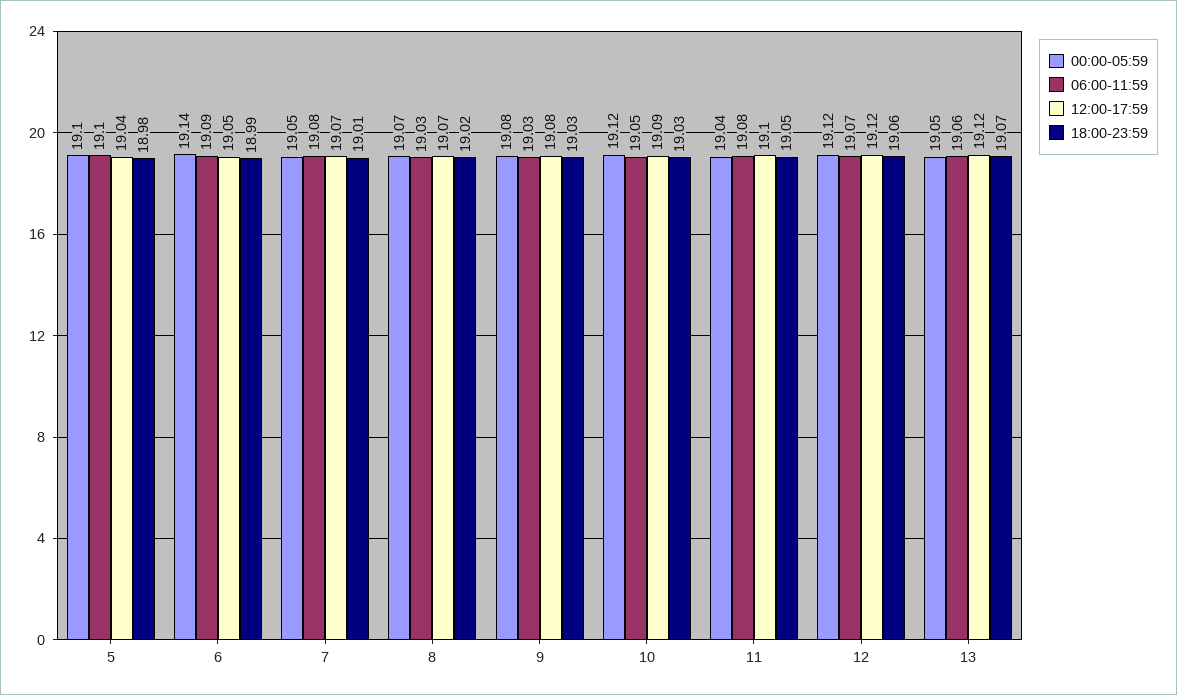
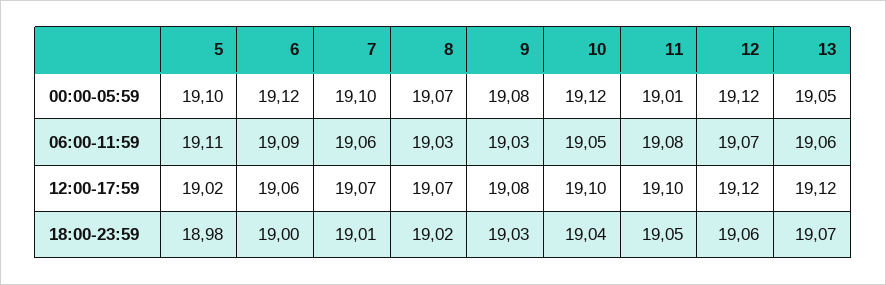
  {
    "00:00-05:59": {
      "5": 19.1,
-     "6": 19.14,
+     "6": 19.12,
-     "7": 19.05,
+     "7": 19.1,
      "8": 19.07,
      "9": 19.08,
      "10": 19.12,
-     "11": 19.04,
+     "11": 19.01,
      "12": 19.12,
      "13": 19.05
    },
    "06:00-11:59": {
-     "5": 19.1,
+     "5": 19.11,
      "6": 19.09,
-     "7": 19.08,
+     "7": 19.06,
      "8": 19.03,
      "9": 19.03,
      "10": 19.05,
      "11": 19.08,
      "12": 19.07,
      "13": 19.06
    },
    "12:00-17:59": {
-     "5": 19.04,
+     "5": 19.02,
-     "6": 19.05,
+     "6": 19.06,
      "7": 19.07,
      "8": 19.07,
      "9": 19.08,
-     "10": 19.09,
+     "10": 19.1,
      "11": 19.1,
      "12": 19.12,
      "13": 19.12
    },
    "18:00-23:59": {
      "5": 18.98,
-     "6": 18.99,
+     "6": 19,
      "7": 19.01,
      "8": 19.02,
      "9": 19.03,
-     "10": 19.03,
+     "10": 19.04,
      "11": 19.05,
      "12": 19.06,
      "13": 19.07
    }
  }

